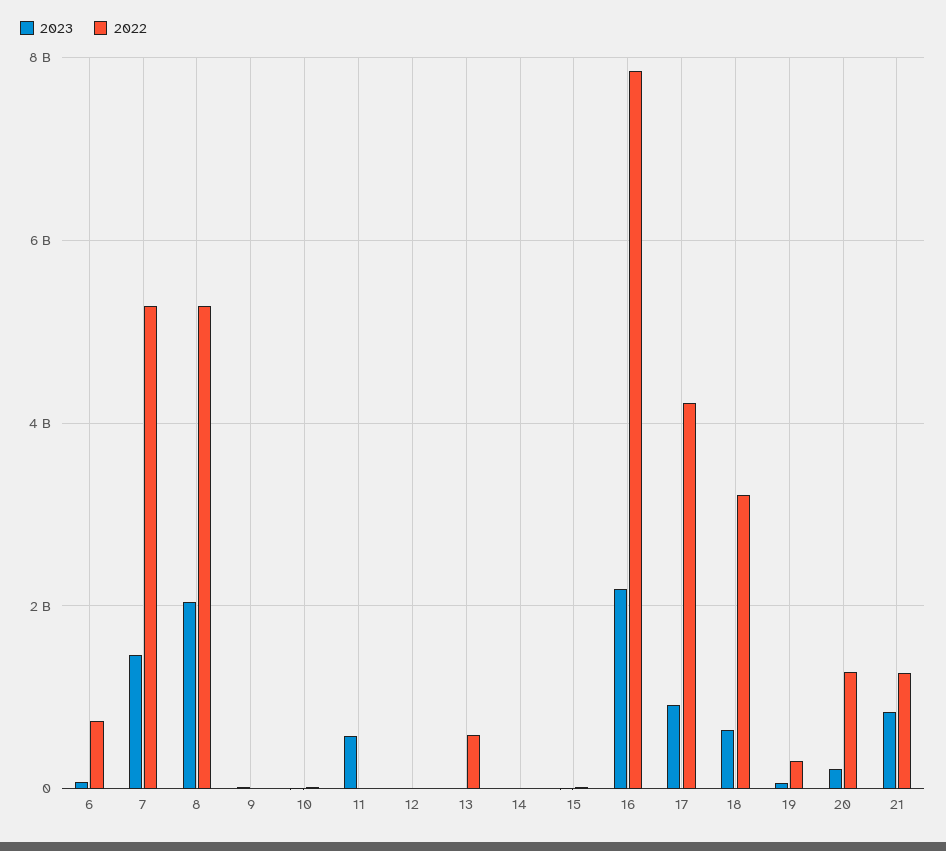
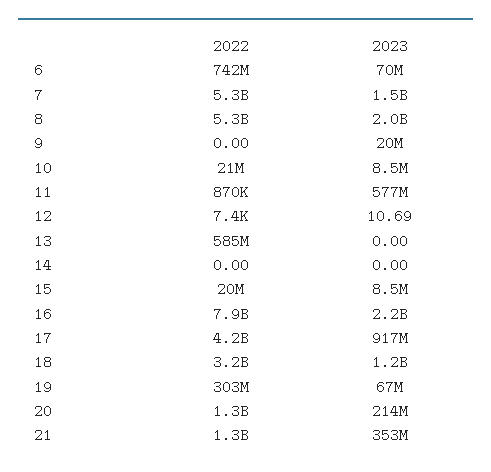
  {
    "2023": {
      "6": 70000000,
      "7": 1500000000,
      "8": 2000000000,
      "9": 20000000,
      "10": 8500000,
      "11": 577000000,
      "12": 10.69,
      "13": 0,
      "14": 0,
      "15": 8500000,
      "16": 2200000000,
      "17": 917000000,
-     "18": 600000000,
+     "18": 1200000000,
      "19": 67000000,
      "20": 214000000,
-     "21": 800000000
+     "21": 353000000
    },
    "2022": {
      "6": 742000000,
      "7": 5300000000,
      "8": 5300000000,
      "9": 0,
      "10": 21000000,
      "11": 870000,
      "12": 7400,
      "13": 585000000,
      "14": 0,
      "15": 20000000,
      "16": 7900000000,
      "17": 4200000000,
      "18": 3200000000,
      "19": 303000000,
      "20": 1300000000,
      "21": 1300000000
    }
  }

